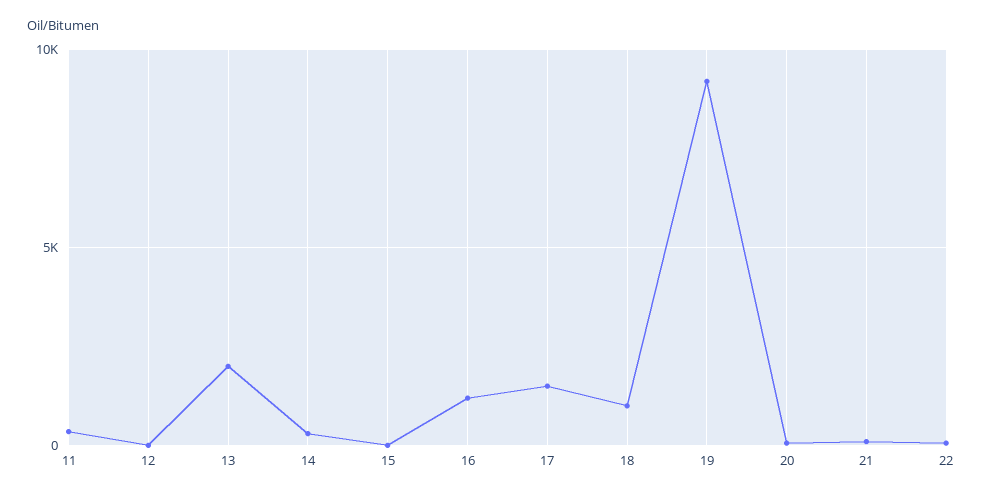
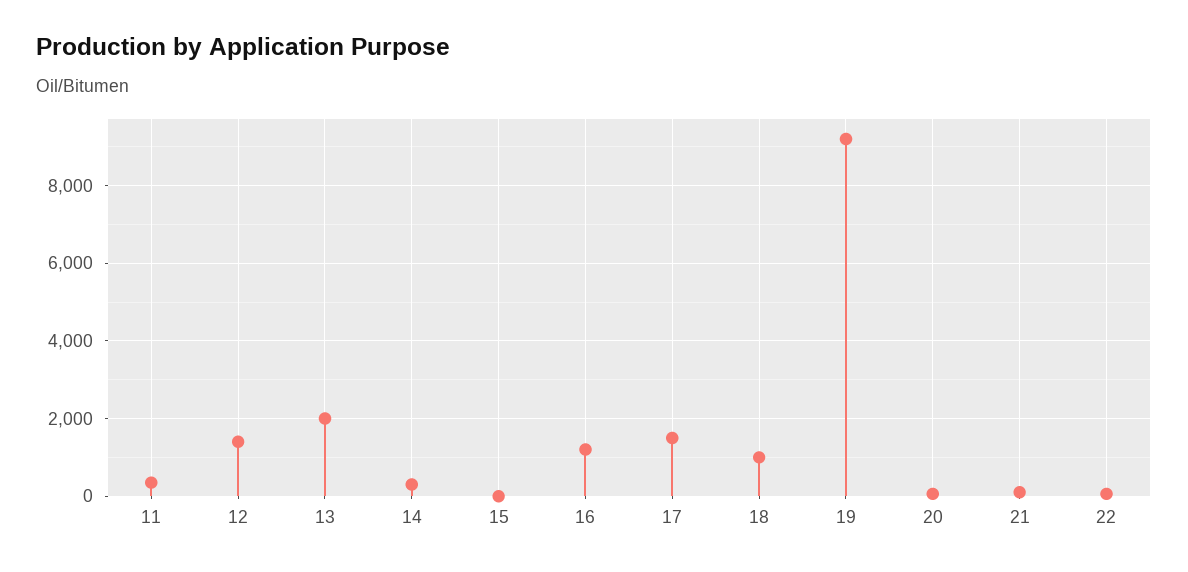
  {
    "11": 400,
-   "12": 0,
+   "12": 1400,
    "13": 2000,
    "14": 400,
    "15": 0,
    "16": 1200,
    "17": 1600,
    "18": 1000,
    "19": 9200,
    "20": 0,
    "21": 200,
    "22": 0
  }

